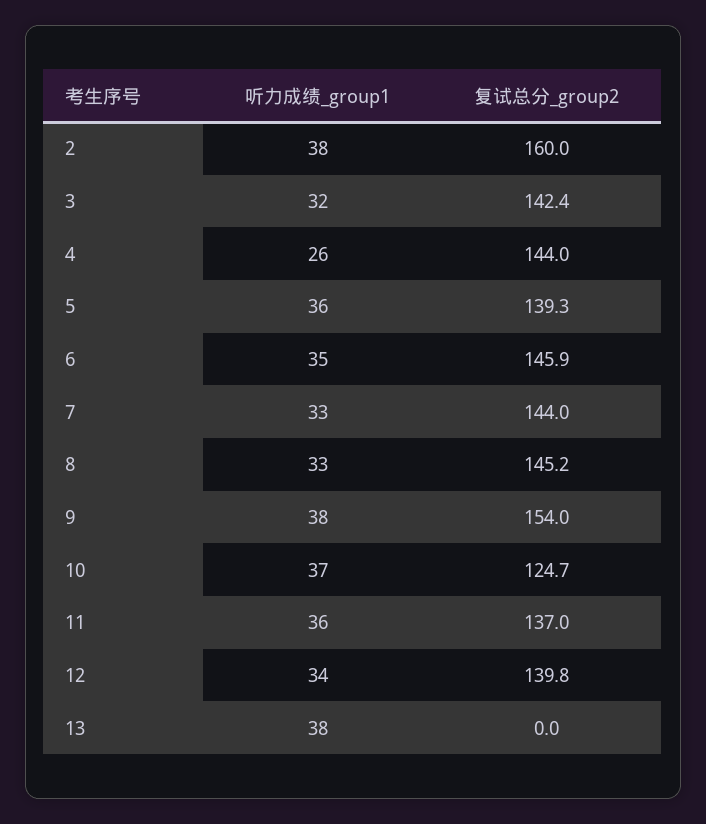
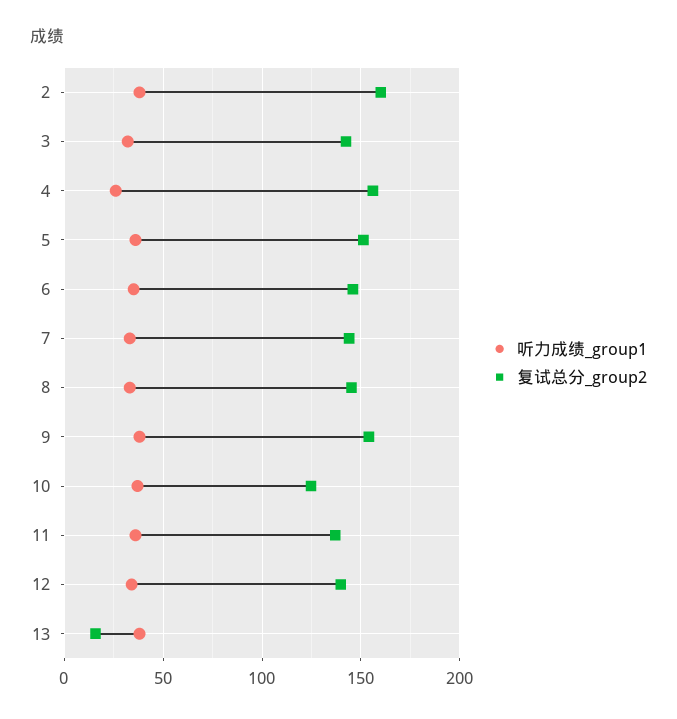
  {
    "听力成绩_group1": {
      "2": 38,
      "3": 32,
      "4": 26,
      "5": 36,
      "6": 35,
      "7": 33,
      "8": 33,
      "9": 38,
      "10": 37,
      "11": 36,
      "12": 34,
      "13": 38
    },
    "复试总分_group2": {
      "2": 160,
      "3": 142.4,
-     "4": 144,
+     "4": 155,
-     "5": 139.3,
+     "5": 150,
      "6": 145.9,
      "7": 144,
      "8": 145.2,
      "9": 154,
      "10": 124.7,
      "11": 137,
      "12": 139.8,
-     "13": 0
+     "13": 15
    }
  }

